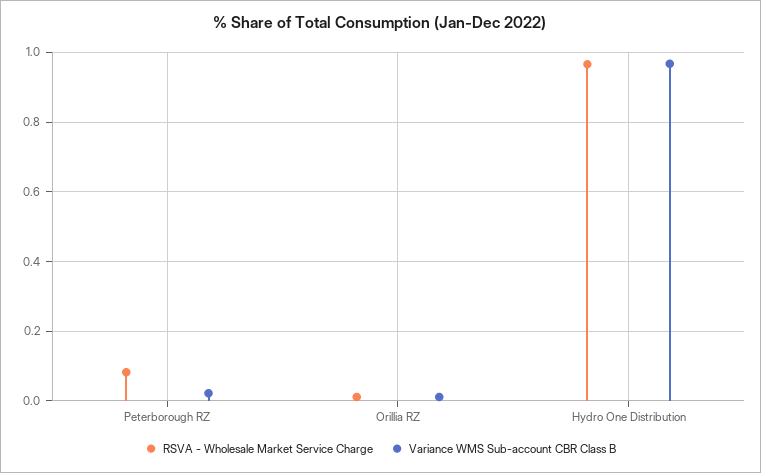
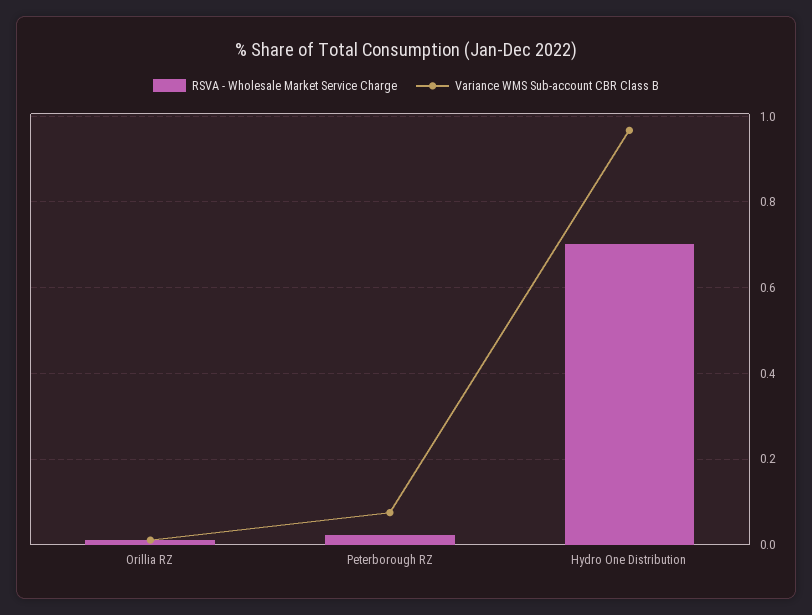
  {
    "RSVA - Wholesale Market Service Charge": {
-     "Peterborough RZ": 0.08,
+     "Peterborough RZ": 0.02,
      "Orillia RZ": 0.02,
-     "Hydro One Distribution": 0.96
+     "Hydro One Distribution": 0.7
    },
    "Variance WMS Sub-account CBR Class B": {
-     "Peterborough RZ": 0.02,
+     "Peterborough RZ": 0.08,
      "Orillia RZ": 0.02,
      "Hydro One Distribution": 0.96
    }
  }

